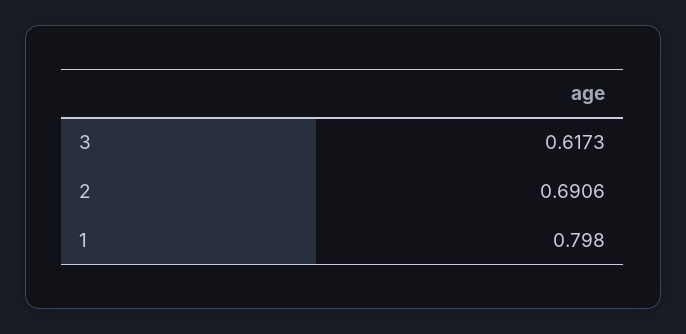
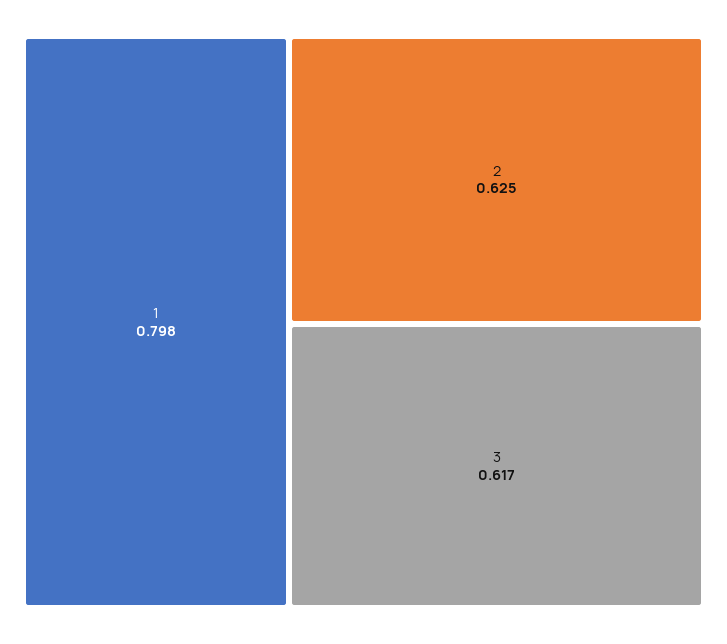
  {
    "3": 0.6173,
-   "2": 0.6906,
+   "2": 0.625,
    "1": 0.798
  }

